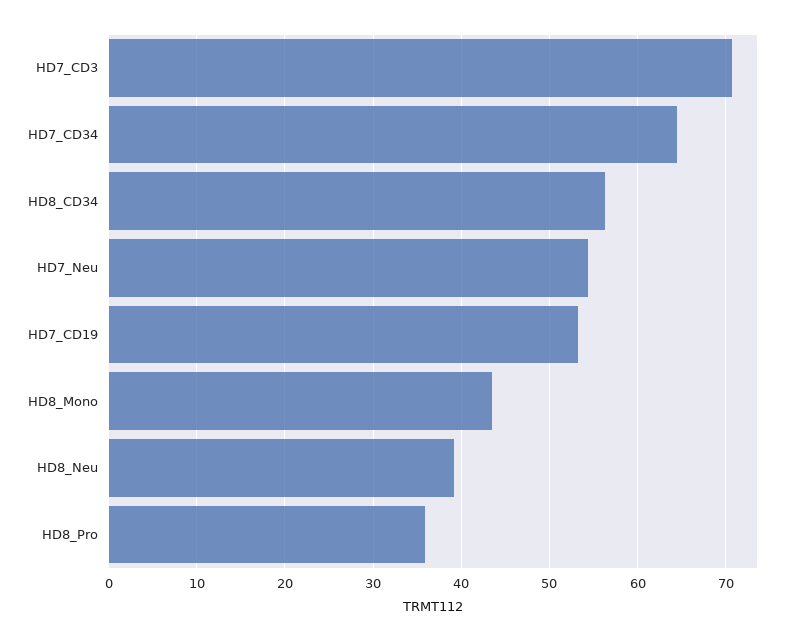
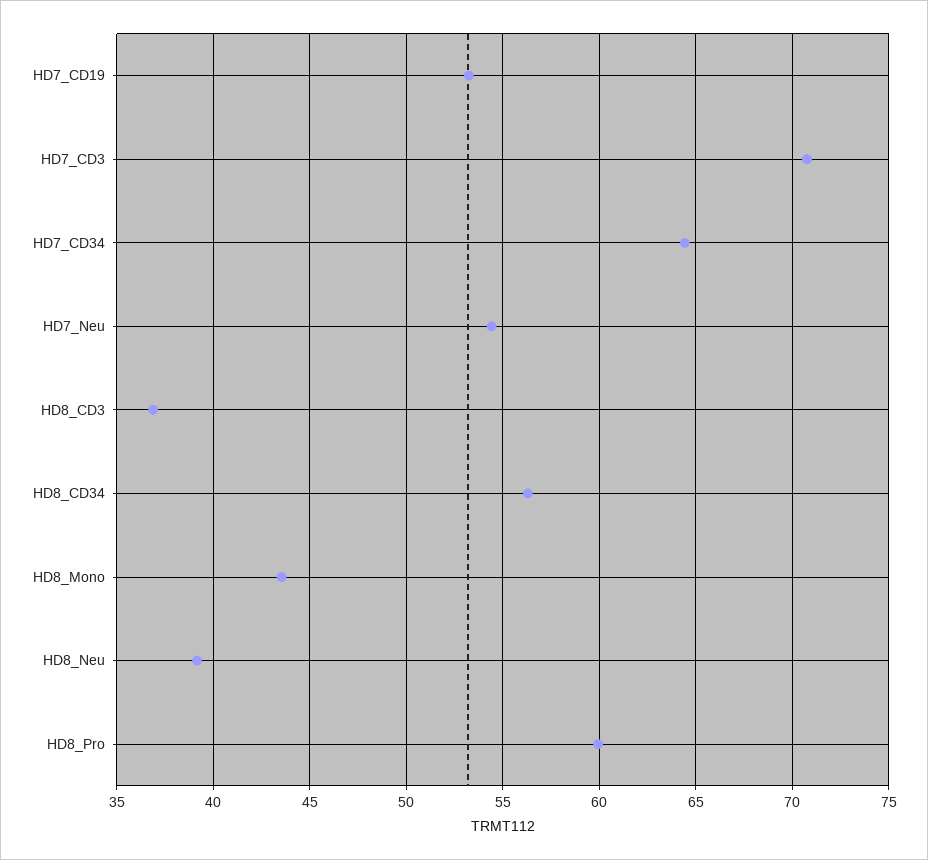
  {
    "HD7_CD3": 71,
    "HD7_CD34": 64.5,
    "HD8_CD34": 56.5,
    "HD7_Neu": 54.5,
    "HD7_CD19": 53,
    "HD8_Mono": 43.5,
    "HD8_Neu": 39,
-   "HD8_Pro": 36
+   "HD8_Pro": 60,
+   "HD8_CD3": 37
  }

